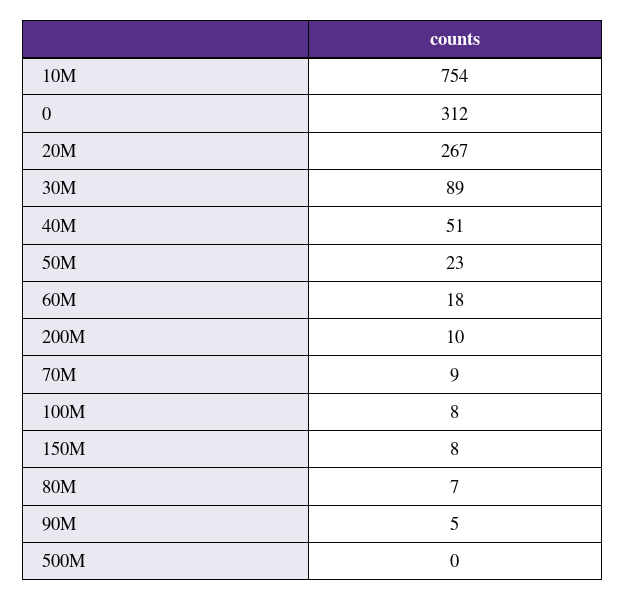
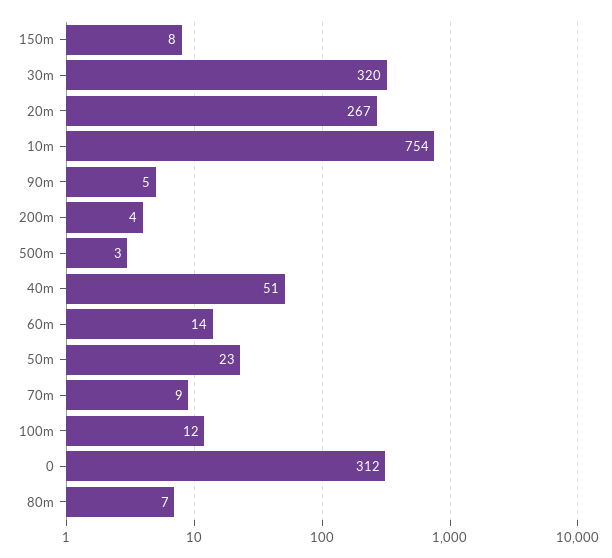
  {
    "10M": 754,
    "0": 312,
    "20M": 267,
-   "30M": 89,
+   "30M": 320,
    "40M": 51,
    "50M": 23,
-   "60M": 18,
+   "60M": 14,
-   "200M": 10,
+   "200M": 4,
    "70M": 9,
-   "100M": 8,
+   "100M": 12,
    "150M": 8,
    "80M": 7,
    "90M": 5,
-   "500M": 0
+   "500M": 3
  }

